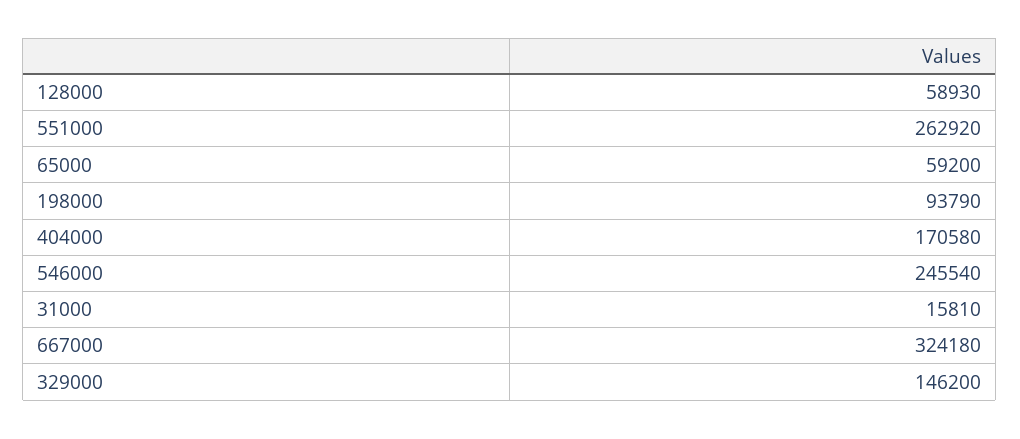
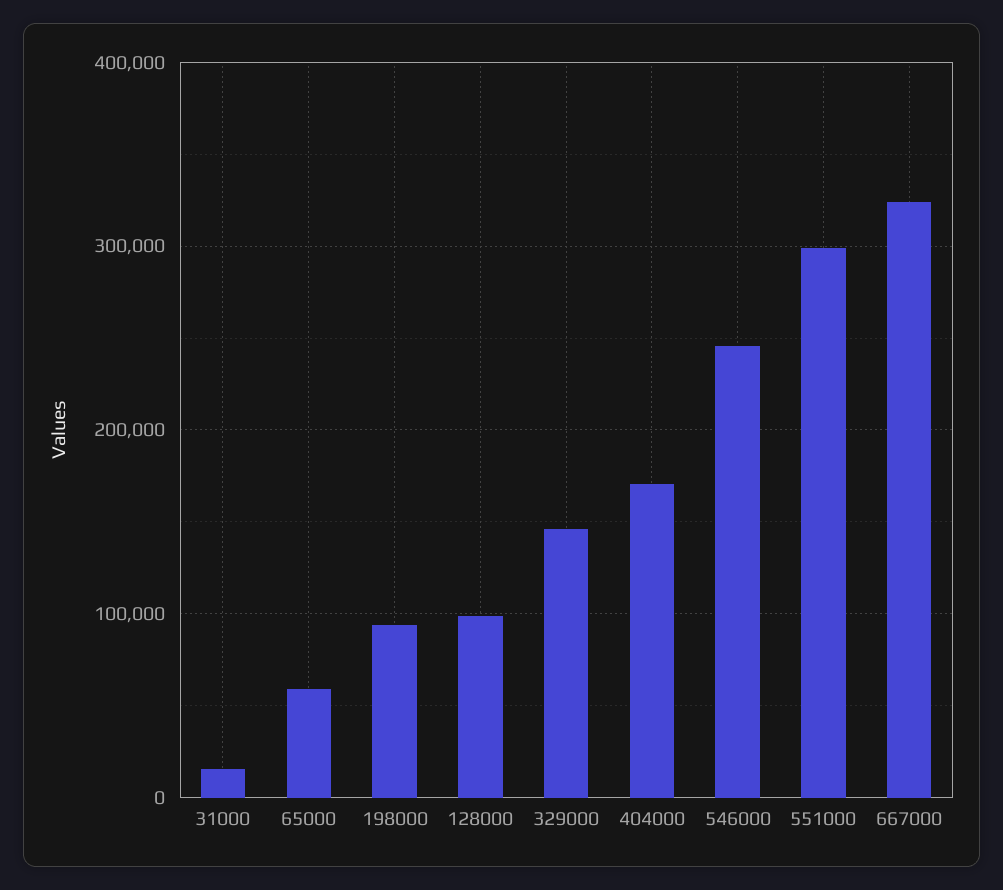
  {
-   "128000": 58930,
+   "128000": 100000,
-   "551000": 262920,
+   "551000": 300000,
    "65000": 59200,
    "198000": 93790,
    "404000": 170580,
    "546000": 245540,
    "31000": 15810,
    "667000": 324180,
    "329000": 146200
  }

